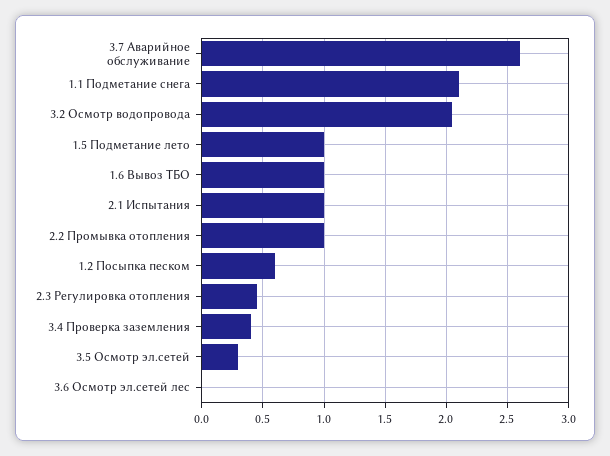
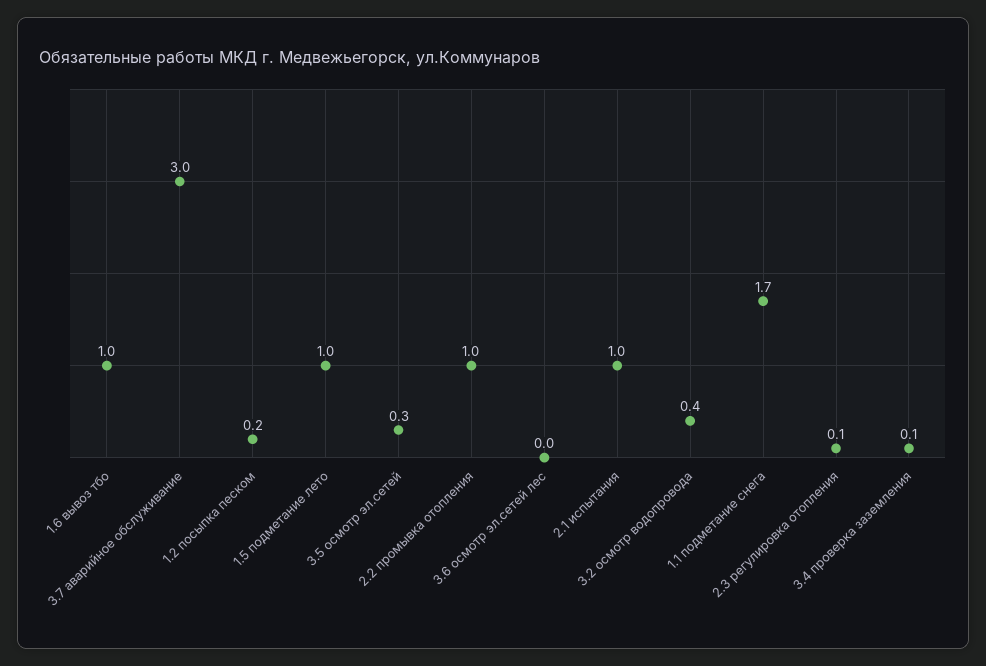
  {
-   "3.7 Аварийное обслуживание": 2.6,
+   "3.7 Аварийное обслуживание": 3,
-   "1.1 Подметание снега": 2.1,
+   "1.1 Подметание снега": 1.7,
-   "3.2 Осмотр водопровода": 2.05,
+   "3.2 Осмотр водопровода": 0.4,
    "1.5 Подметание лето": 1,
    "1.6 Вывоз ТБО": 1,
    "2.1 Испытания": 1,
    "2.2 Промывка отопления": 1,
-   "1.2 Посыпка песком": 0.6,
+   "1.2 Посыпка песком": 0.2,
-   "2.3 Регулировка отопления": 0.45,
+   "2.3 Регулировка отопления": 0.1,
-   "3.4 Проверка заземления": 0.4,
+   "3.4 Проверка заземления": 0.1,
    "3.5 Осмотр эл.сетей": 0.3,
    "3.6 Осмотр эл.сетей лес": 0
  }

